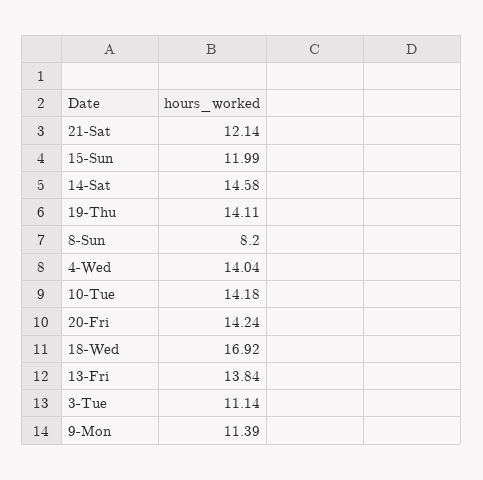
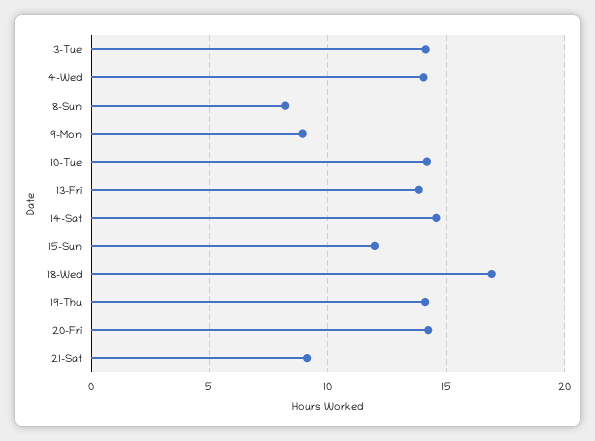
  {
-   "21-Sat": 12.14,
+   "21-Sat": 9,
    "15-Sun": 11.99,
    "14-Sat": 14.58,
    "19-Thu": 14.11,
    "8-Sun": 8.2,
    "4-Wed": 14.04,
    "10-Tue": 14.18,
    "20-Fri": 14.24,
    "18-Wed": 16.92,
    "13-Fri": 13.84,
-   "3-Tue": 11.14,
+   "3-Tue": 14,
-   "9-Mon": 11.39
+   "9-Mon": 9
  }

